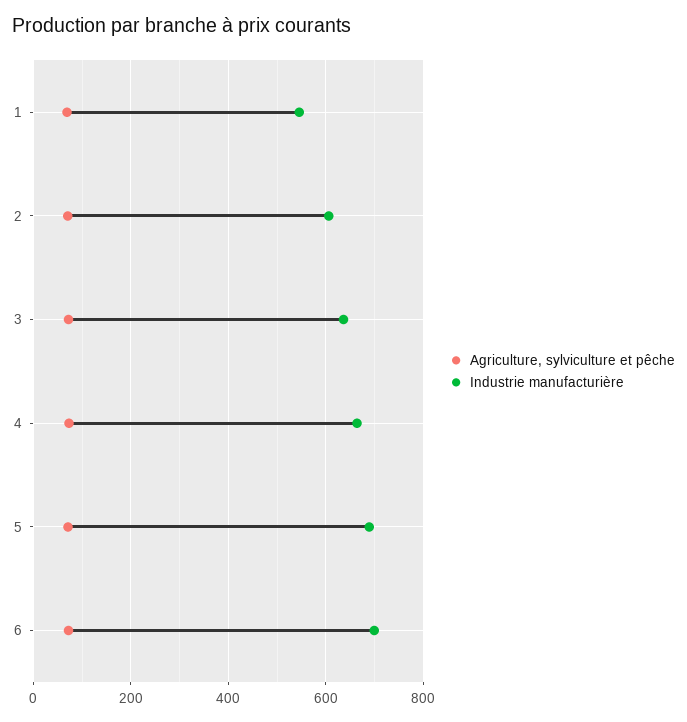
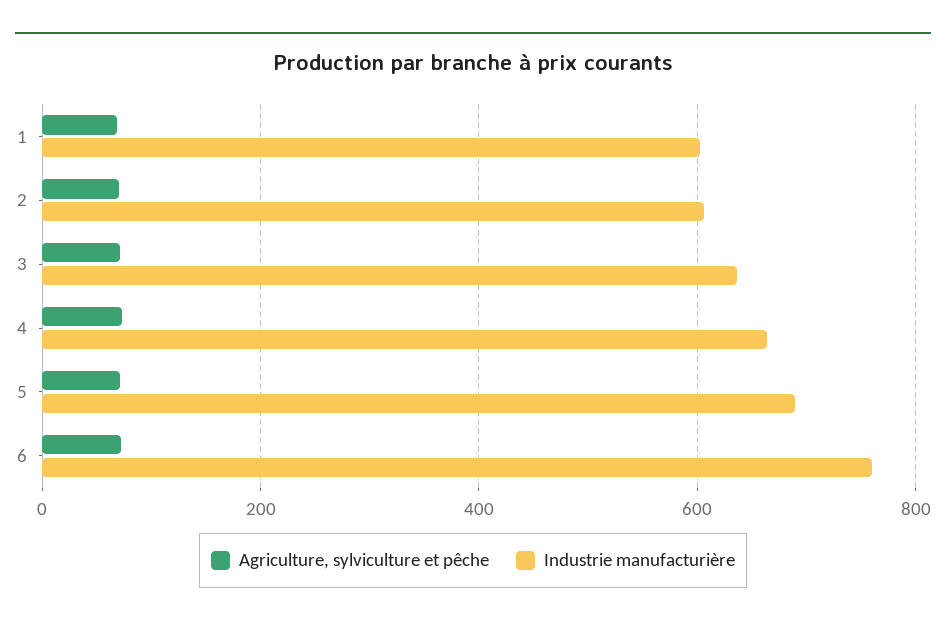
  {
    "Agriculture, sylviculture et pêche": {
      "1": 60,
      "2": 80,
      "3": 80,
      "4": 80,
      "5": 80,
      "6": 80
    },
    "Industrie manufacturière": {
-     "1": 540,
+     "1": 600,
      "2": 600,
      "3": 640,
      "4": 660,
      "5": 680,
-     "6": 700
+     "6": 760
    }
  }

